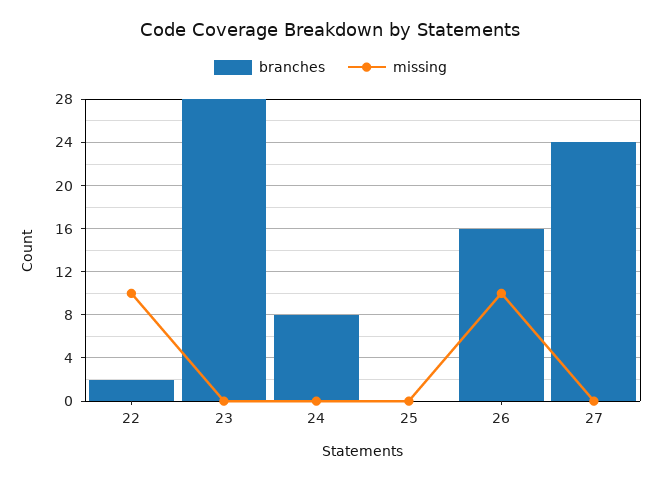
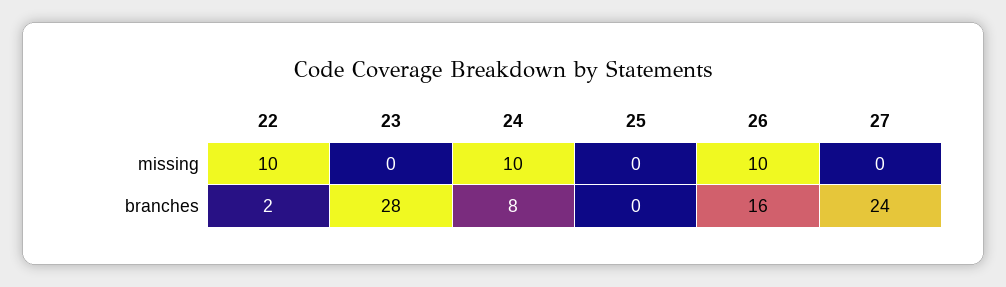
  {
    "branches": {
      "22": 2,
      "23": 28,
      "24": 8,
      "25": 0,
      "26": 16,
      "27": 24
    },
    "missing": {
      "22": 10,
      "23": 0,
-     "24": 0,
+     "24": 10,
      "25": 0,
      "26": 10,
      "27": 0
    }
  }

